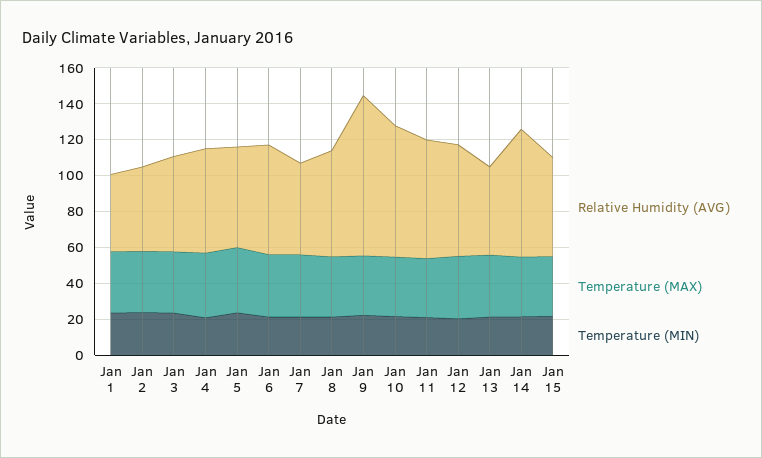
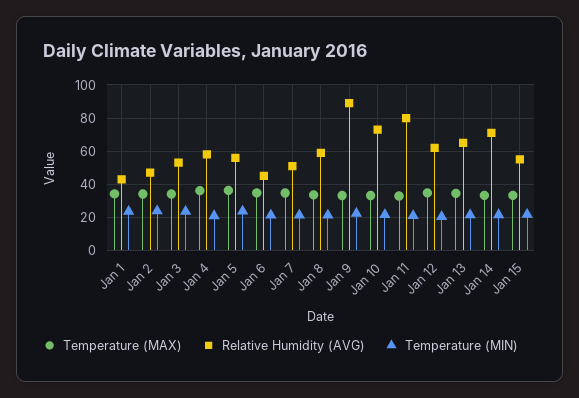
  {
    "Relative Humidity (AVG)": {
      "Jan 1": 45,
      "Jan 2": 45,
      "Jan 3": 55,
      "Jan 4": 60,
      "Jan 5": 55,
-     "Jan 6": 60,
+     "Jan 6": 45,
      "Jan 7": 50,
      "Jan 8": 60,
      "Jan 9": 90,
      "Jan 10": 75,
-     "Jan 11": 65,
+     "Jan 11": 80,
      "Jan 12": 60,
-     "Jan 13": 50,
+     "Jan 13": 65,
      "Jan 14": 70,
      "Jan 15": 55
    },
    "Temperature (MAX)": {
      "Jan 1": 35,
      "Jan 2": 35,
      "Jan 3": 35,
      "Jan 4": 35,
      "Jan 5": 35,
      "Jan 6": 35,
      "Jan 7": 35,
      "Jan 8": 35,
      "Jan 9": 35,
      "Jan 10": 35,
      "Jan 11": 35,
      "Jan 12": 35,
      "Jan 13": 35,
      "Jan 14": 35,
      "Jan 15": 35
    },
    "Temperature (MIN)": {
      "Jan 1": 25,
      "Jan 2": 25,
      "Jan 3": 25,
      "Jan 4": 20,
      "Jan 5": 25,
      "Jan 6": 20,
      "Jan 7": 20,
      "Jan 8": 20,
      "Jan 9": 20,
      "Jan 10": 20,
      "Jan 11": 20,
      "Jan 12": 20,
      "Jan 13": 20,
      "Jan 14": 20,
      "Jan 15": 20
    }
  }

